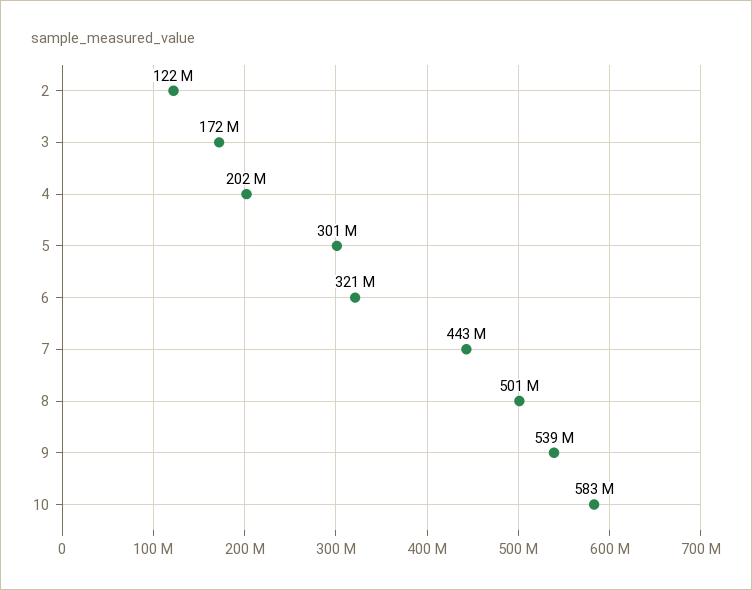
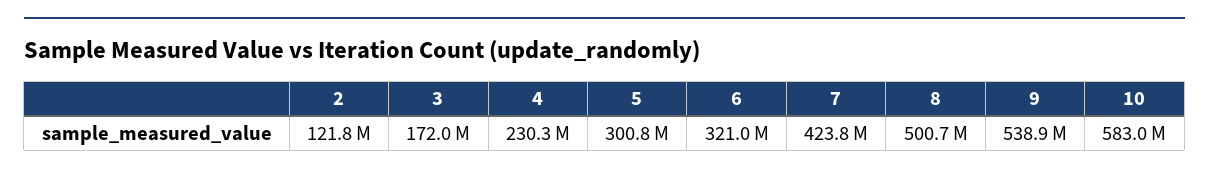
  {
    "2": 121800000,
    "3": 172000000,
-   "4": 202000000,
+   "4": 230300000,
    "5": 300800000,
    "6": 321000000,
-   "7": 443000000,
+   "7": 423800000,
    "8": 500700000,
    "9": 538900000,
    "10": 583000000
  }

